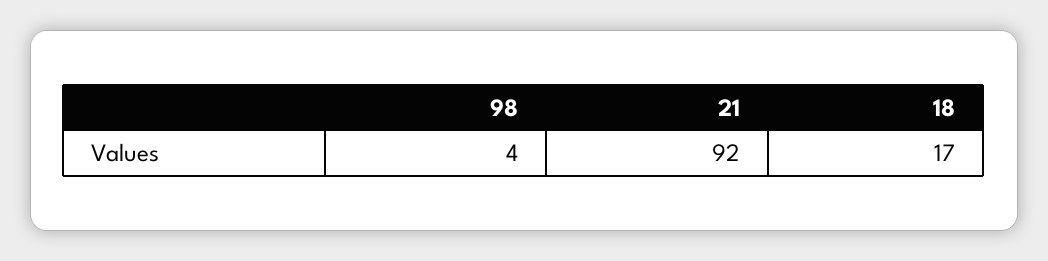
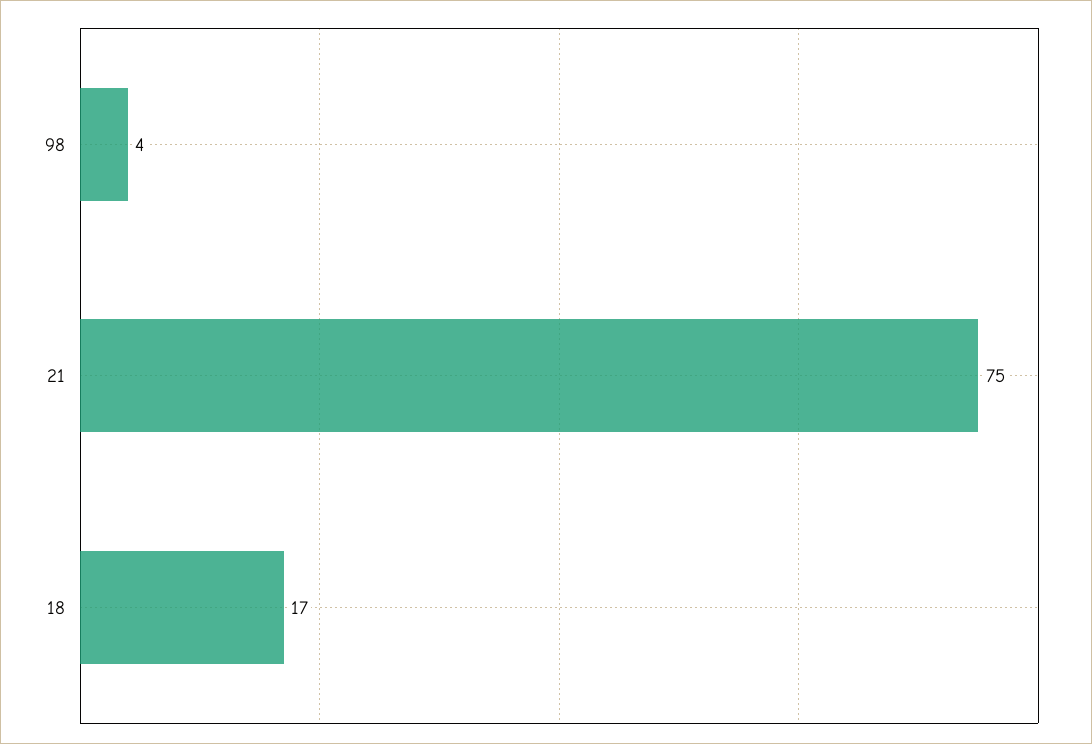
  {
    "98": 4,
-   "21": 92,
+   "21": 75,
    "18": 17
  }

